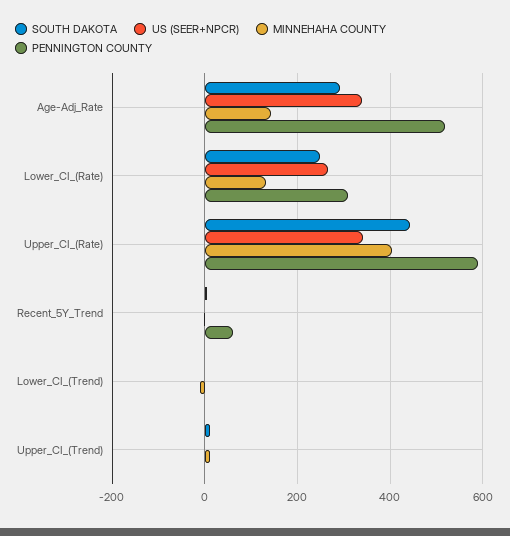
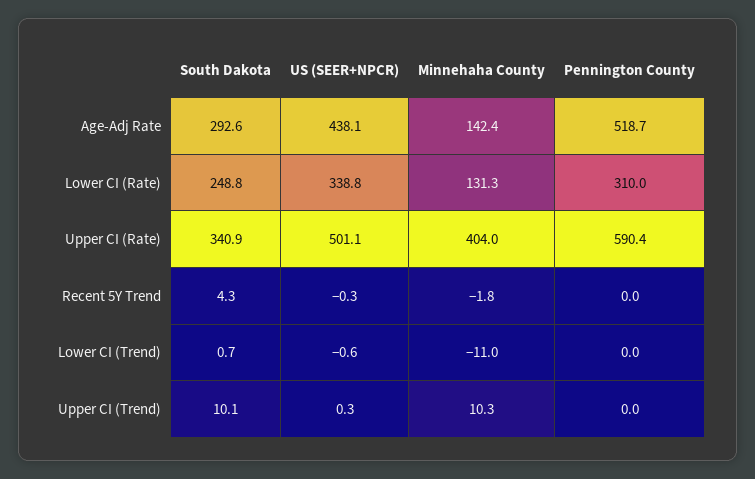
  {
    "SOUTH DAKOTA": {
      "Age-Adj_Rate": 292.6,
      "Lower_CI_(Rate)": 248.8,
-     "Upper_CI_(Rate)": 440,
+     "Upper_CI_(Rate)": 340.9,
      "Recent_5Y_Trend": 4.3,
      "Lower_CI_(Trend)": 0.7,
      "Upper_CI_(Trend)": 10.1
    },
    "US (SEER+NPCR)": {
-     "Age-Adj_Rate": 340,
+     "Age-Adj_Rate": 438.1,
-     "Lower_CI_(Rate)": 260,
+     "Lower_CI_(Rate)": 338.8,
-     "Upper_CI_(Rate)": 340,
+     "Upper_CI_(Rate)": 501.1,
      "Recent_5Y_Trend": -0.3,
      "Lower_CI_(Trend)": -0.6,
      "Upper_CI_(Trend)": 0.3
    },
    "MINNEHAHA COUNTY": {
      "Age-Adj_Rate": 142.4,
      "Lower_CI_(Rate)": 131.3,
      "Upper_CI_(Rate)": 404,
      "Recent_5Y_Trend": -1.8,
      "Lower_CI_(Trend)": -11,
      "Upper_CI_(Trend)": 10.3
    },
    "PENNINGTON COUNTY": {
      "Age-Adj_Rate": 518.7,
      "Lower_CI_(Rate)": 310,
      "Upper_CI_(Rate)": 590.4,
-     "Recent_5Y_Trend": 60,
+     "Recent_5Y_Trend": 0,
      "Lower_CI_(Trend)": 0,
      "Upper_CI_(Trend)": 0
    }
  }

